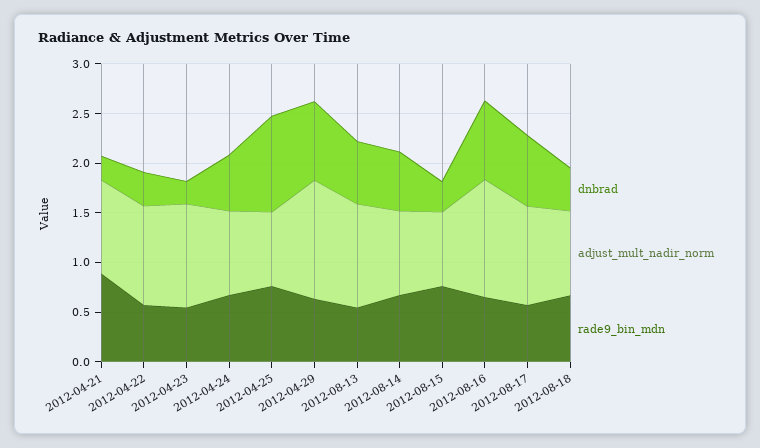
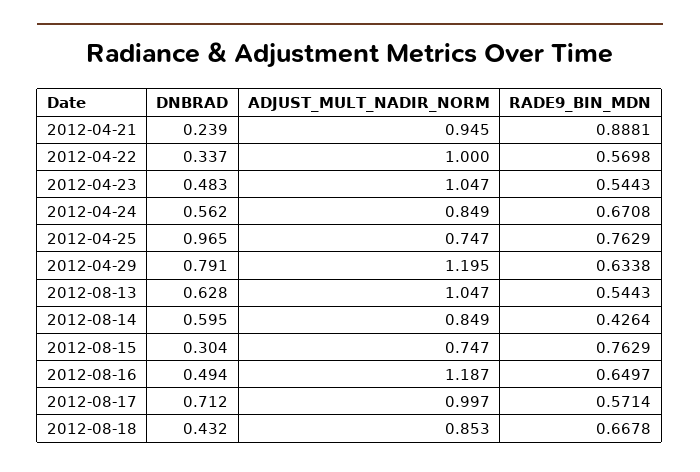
  {
    "dnbrad": {
      "2012-04-21": 0.239,
      "2012-04-22": 0.337,
-     "2012-04-23": 0.2,
+     "2012-04-23": 0.483,
      "2012-04-24": 0.562,
      "2012-04-25": 0.965,
      "2012-04-29": 0.791,
      "2012-08-13": 0.628,
      "2012-08-14": 0.595,
      "2012-08-15": 0.304,
-     "2012-08-16": 0.8,
+     "2012-08-16": 0.494,
      "2012-08-17": 0.712,
      "2012-08-18": 0.432
    },
    "adjust_mult_nadir_norm": {
      "2012-04-21": 0.945,
      "2012-04-22": 1,
      "2012-04-23": 1.047,
      "2012-04-24": 0.849,
      "2012-04-25": 0.747,
      "2012-04-29": 1.195,
      "2012-08-13": 1.047,
      "2012-08-14": 0.849,
      "2012-08-15": 0.747,
      "2012-08-16": 1.187,
      "2012-08-17": 0.997,
      "2012-08-18": 0.853
    },
    "rade9_bin_mdn": {
      "2012-04-21": 0.8881,
      "2012-04-22": 0.5698,
      "2012-04-23": 0.5443,
      "2012-04-24": 0.6708,
      "2012-04-25": 0.7629,
      "2012-04-29": 0.6338,
      "2012-08-13": 0.5443,
-     "2012-08-14": 0.7,
+     "2012-08-14": 0.4264,
      "2012-08-15": 0.7629,
      "2012-08-16": 0.6497,
      "2012-08-17": 0.5714,
      "2012-08-18": 0.6678
    }
  }

